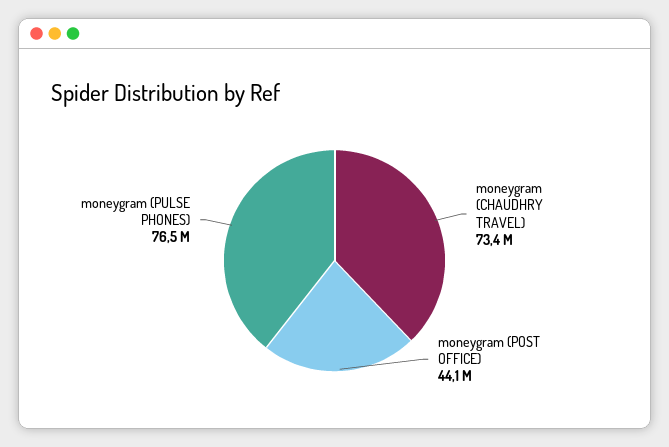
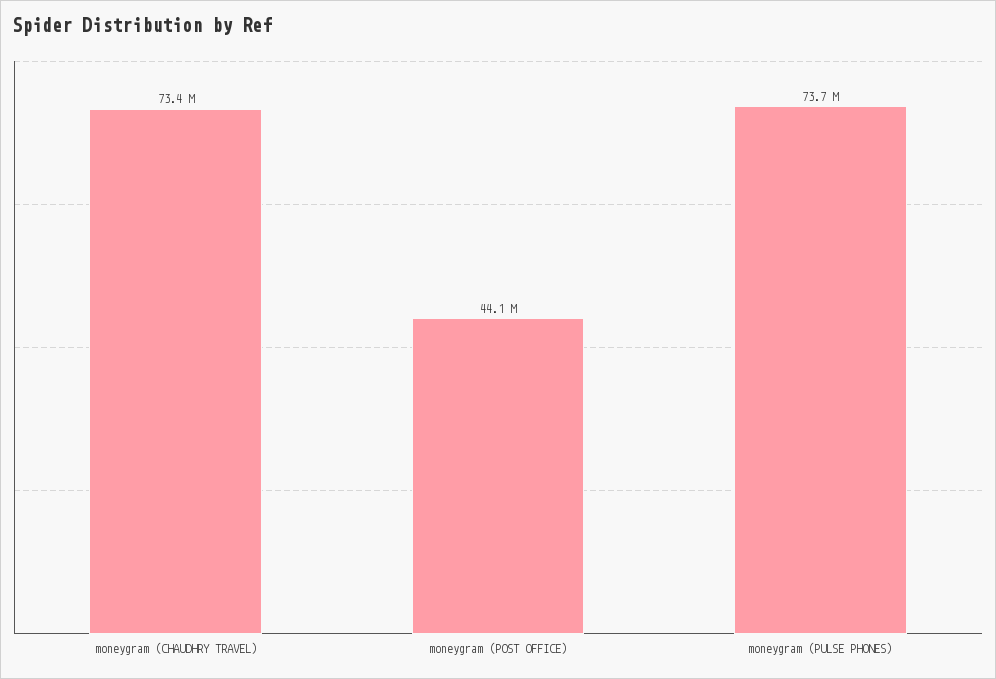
  {
    "moneygram (CHAUDHRY TRAVEL)": 73400000,
    "moneygram (POST OFFICE)": 44100000,
-   "moneygram (PULSE PHONES)": 76500000
+   "moneygram (PULSE PHONES)": 73700000
  }

